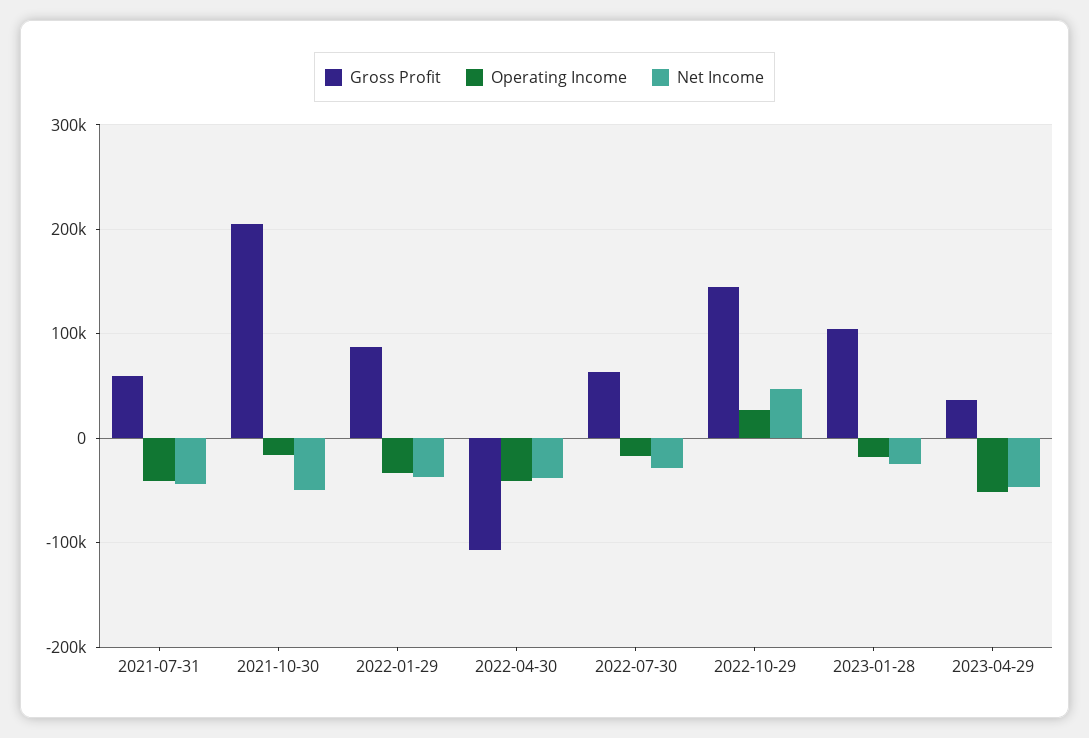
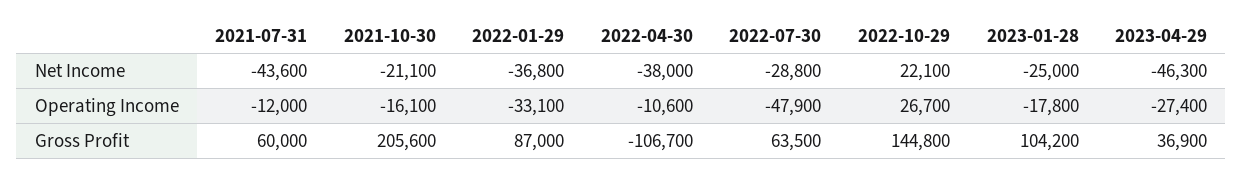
  {
    "Gross Profit": {
      "2021-07-31": 60000,
      "2021-10-30": 205600,
      "2022-01-29": 87000,
      "2022-04-30": -106700,
      "2022-07-30": 63500,
      "2022-10-29": 144800,
      "2023-01-28": 104200,
      "2023-04-29": 36900
    },
    "Operating Income": {
-     "2021-07-31": -40000,
+     "2021-07-31": -12000,
      "2021-10-30": -16100,
      "2022-01-29": -33100,
-     "2022-04-30": -40000,
+     "2022-04-30": -10600,
-     "2022-07-30": -20000,
+     "2022-07-30": -47900,
      "2022-10-29": 26700,
      "2023-01-28": -17800,
-     "2023-04-29": -50000
+     "2023-04-29": -27400
    },
    "Net Income": {
      "2021-07-31": -43600,
-     "2021-10-30": -50000,
+     "2021-10-30": -21100,
      "2022-01-29": -36800,
      "2022-04-30": -38000,
      "2022-07-30": -28800,
-     "2022-10-29": 50000,
+     "2022-10-29": 22100,
      "2023-01-28": -25000,
      "2023-04-29": -46300
    }
  }

